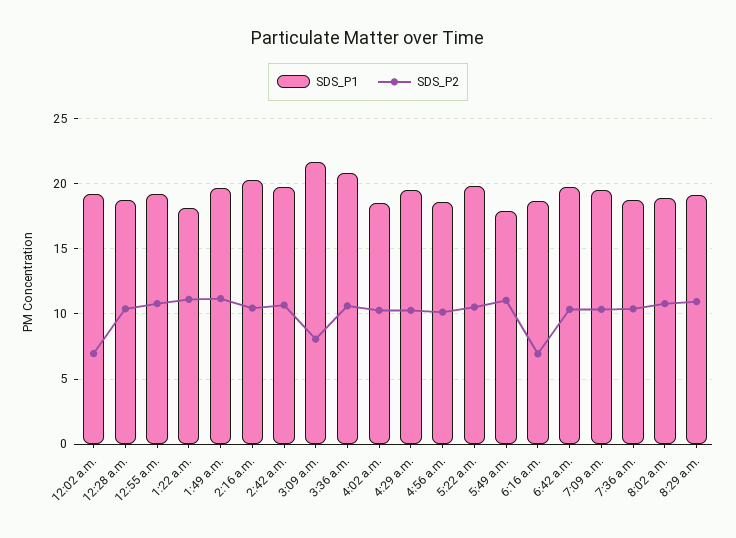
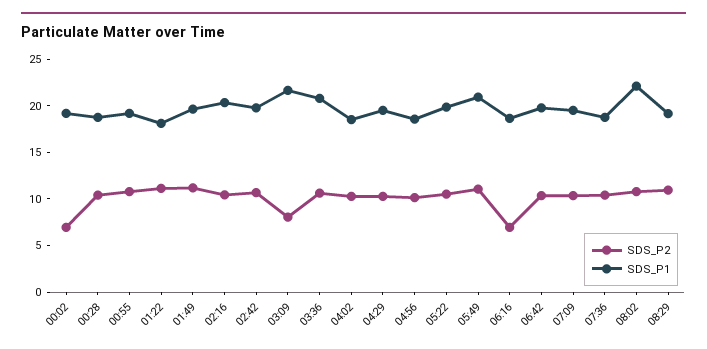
  {
    "SDS_P1": {
      "12:02 a.m.": 19,
      "12:28 a.m.": 19,
      "12:55 a.m.": 19,
      "1:22 a.m.": 18,
      "1:49 a.m.": 19.5,
      "2:16 a.m.": 20.5,
      "2:42 a.m.": 20,
      "3:09 a.m.": 21.5,
      "3:36 a.m.": 21,
      "4:02 a.m.": 18.5,
      "4:29 a.m.": 19.5,
      "4:56 a.m.": 18.5,
      "5:22 a.m.": 20,
-     "5:49 a.m.": 18,
+     "5:49 a.m.": 21,
      "6:16 a.m.": 18.5,
      "6:42 a.m.": 20,
      "7:09 a.m.": 19.5,
      "7:36 a.m.": 19,
-     "8:02 a.m.": 19,
+     "8:02 a.m.": 22,
      "8:29 a.m.": 19
    },
    "SDS_P2": {
      "12:02 a.m.": 7,
      "12:28 a.m.": 10.5,
      "12:55 a.m.": 11,
      "1:22 a.m.": 11,
      "1:49 a.m.": 11,
      "2:16 a.m.": 10.5,
      "2:42 a.m.": 10.5,
      "3:09 a.m.": 8,
      "3:36 a.m.": 10.5,
      "4:02 a.m.": 10.5,
      "4:29 a.m.": 10.5,
      "4:56 a.m.": 10,
      "5:22 a.m.": 10.5,
      "5:49 a.m.": 11,
      "6:16 a.m.": 7,
      "6:42 a.m.": 10.5,
      "7:09 a.m.": 10.5,
      "7:36 a.m.": 10.5,
      "8:02 a.m.": 11,
      "8:29 a.m.": 11
    }
  }

